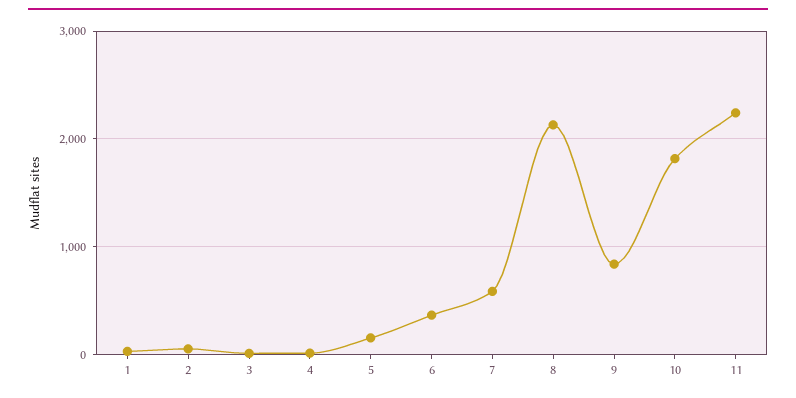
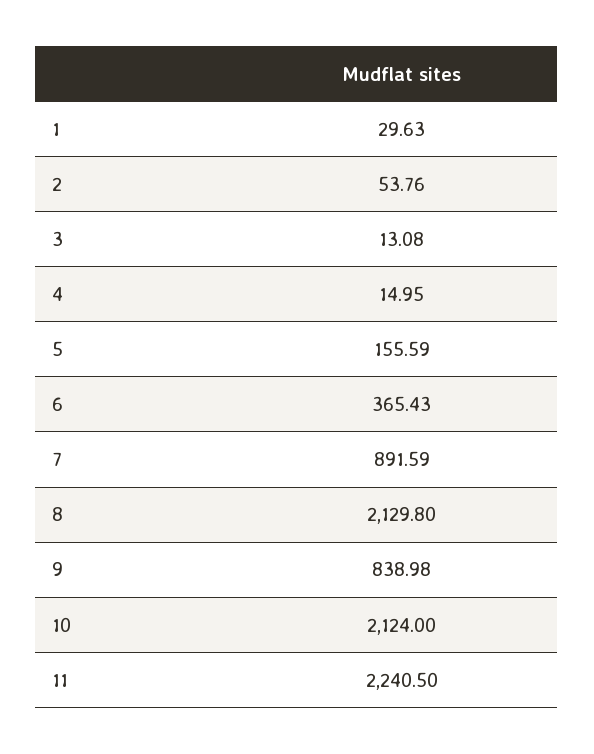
  {
    "1": 29.63,
    "2": 53.76,
    "3": 13.08,
    "4": 14.95,
    "5": 155.59,
    "6": 365.43,
-   "7": 600,
+   "7": 891.59,
    "8": 2129.8,
    "9": 838.98,
-   "10": 1800,
+   "10": 2124,
    "11": 2240.5
  }

